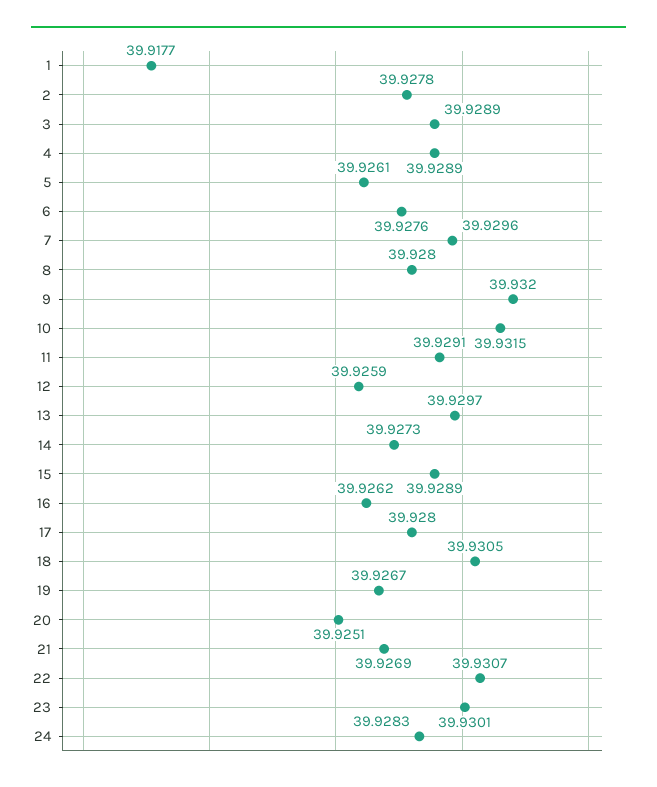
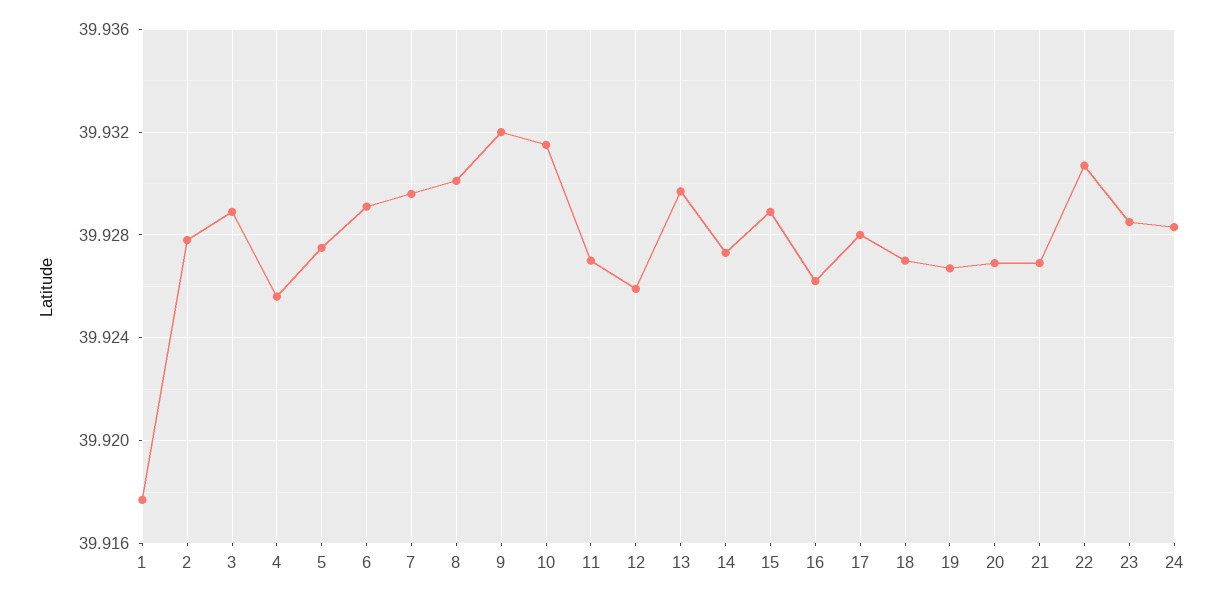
  {
    "1": 39.9177,
    "2": 39.9278,
    "3": 39.9289,
-   "4": 39.9289,
+   "4": 39.9255,
-   "5": 39.9261,
+   "5": 39.9275,
-   "6": 39.9276,
+   "6": 39.929,
    "7": 39.9296,
-   "8": 39.928,
+   "8": 39.93,
    "9": 39.932,
    "10": 39.9315,
-   "11": 39.9291,
+   "11": 39.927,
    "12": 39.9259,
    "13": 39.9297,
    "14": 39.9273,
    "15": 39.9289,
    "16": 39.9262,
    "17": 39.928,
-   "18": 39.9305,
+   "18": 39.927,
    "19": 39.9267,
-   "20": 39.9251,
+   "20": 39.927,
    "21": 39.9269,
    "22": 39.9307,
-   "23": 39.9301,
+   "23": 39.9285,
    "24": 39.9283
  }

